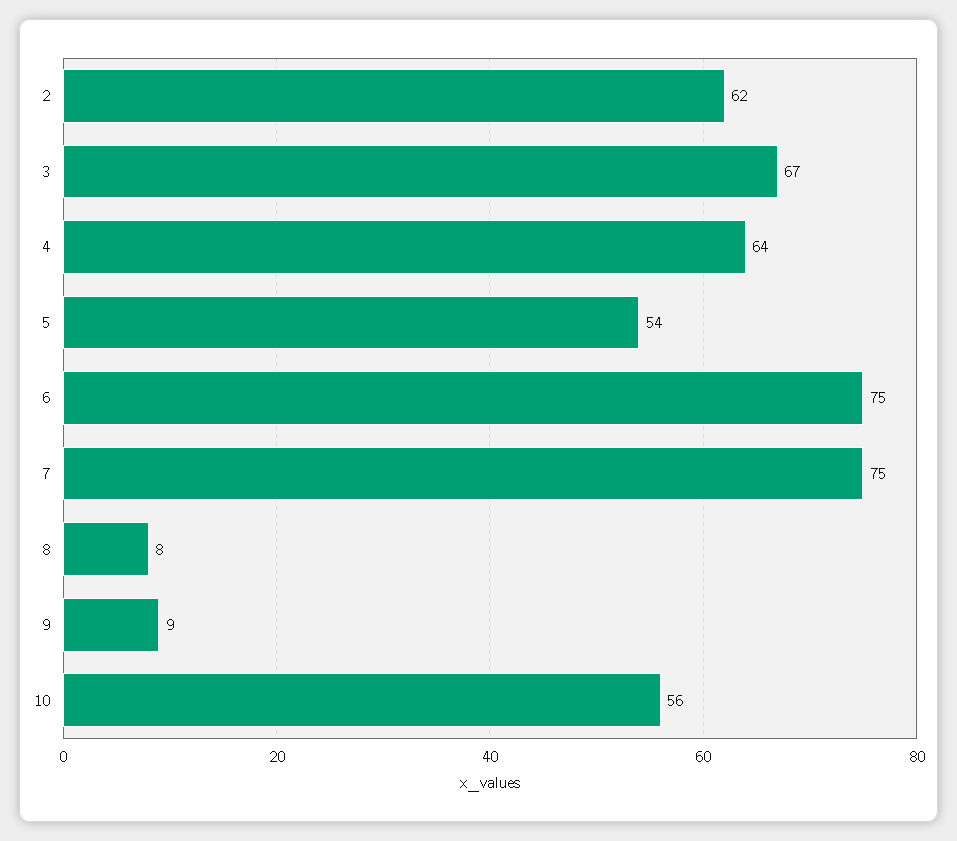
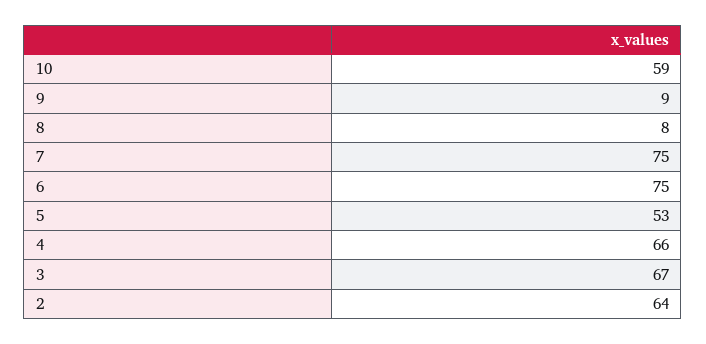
  {
-   "2": 62,
+   "2": 64,
    "3": 67,
-   "4": 64,
+   "4": 66,
-   "5": 54,
+   "5": 53,
    "6": 75,
    "7": 75,
    "8": 8,
    "9": 9,
-   "10": 56
+   "10": 59
  }

